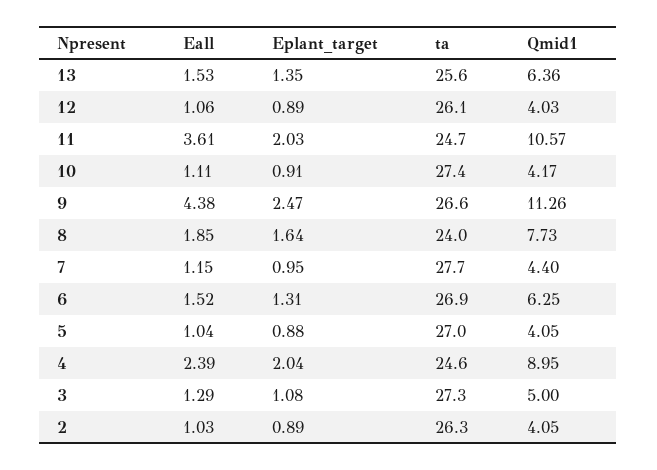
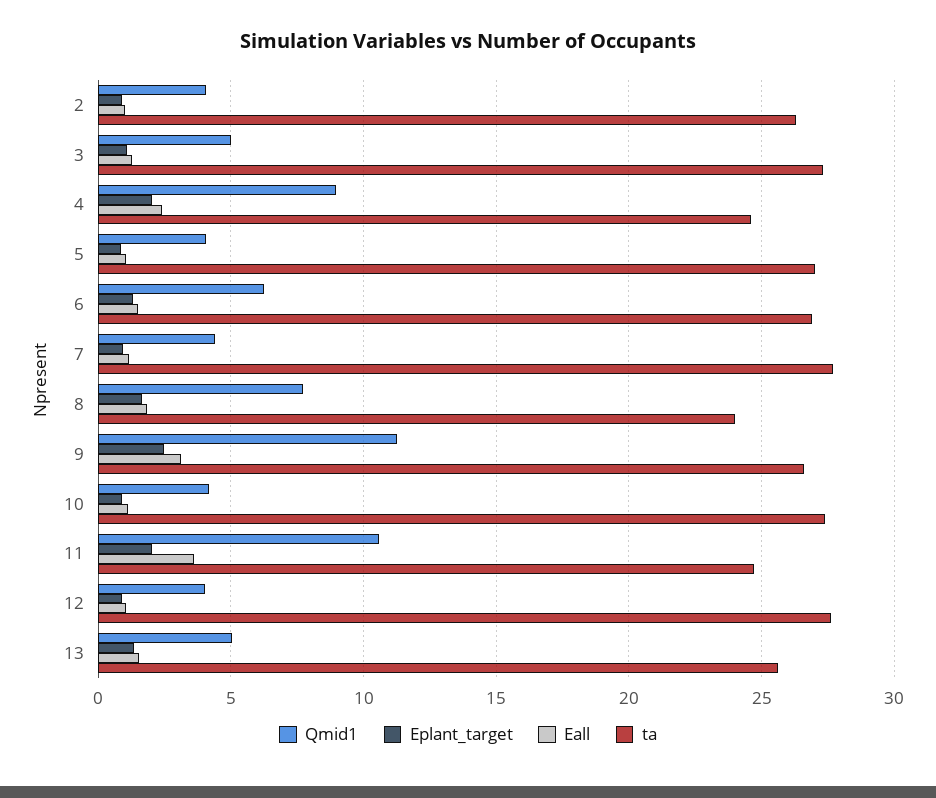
  {
    "Eall": {
      "13": 1.53,
      "12": 1.06,
      "11": 3.61,
      "10": 1.11,
-     "9": 4.38,
+     "9": 3,
      "8": 1.85,
      "7": 1.15,
      "6": 1.52,
      "5": 1.04,
      "4": 2.39,
      "3": 1.29,
      "2": 1.03
    },
    "Eplant_target": {
      "13": 1.35,
      "12": 0.89,
      "11": 2.03,
      "10": 0.91,
      "9": 2.47,
      "8": 1.64,
      "7": 0.95,
      "6": 1.31,
      "5": 0.88,
      "4": 2.04,
      "3": 1.08,
      "2": 0.89
    },
    "ta": {
      "13": 25.6,
-     "12": 26.1,
+     "12": 27.5,
      "11": 24.7,
      "10": 27.4,
      "9": 26.6,
      "8": 24,
      "7": 27.7,
      "6": 26.9,
      "5": 27,
      "4": 24.6,
      "3": 27.3,
      "2": 26.3
    },
    "Qmid1": {
-     "13": 6.36,
+     "13": 5,
      "12": 4.03,
      "11": 10.57,
      "10": 4.17,
      "9": 11.26,
      "8": 7.73,
      "7": 4.4,
      "6": 6.25,
      "5": 4.05,
      "4": 8.95,
      "3": 5,
      "2": 4.05
    }
  }

